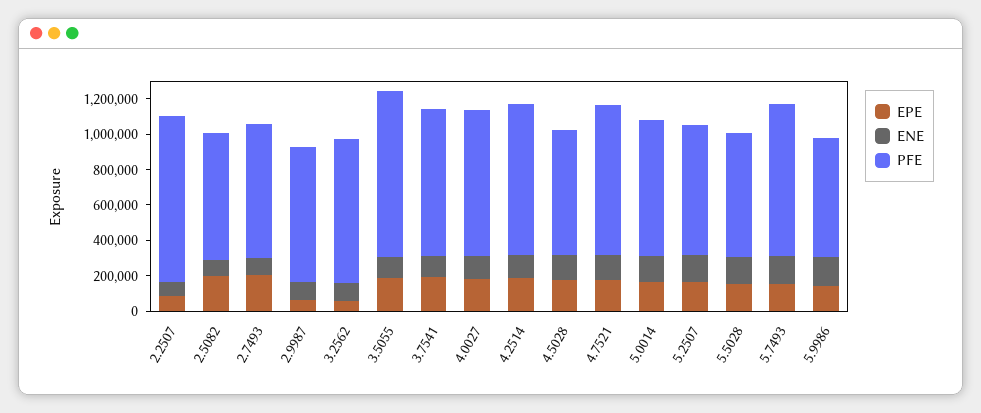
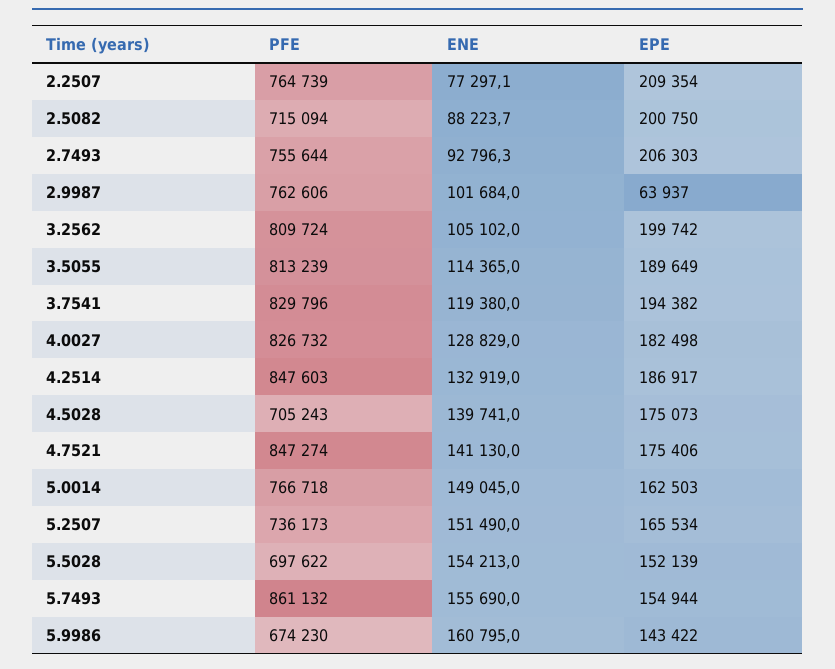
  {
    "EPE": {
-     "2.2507": 100000,
+     "2.2507": 209354,
      "2.5082": 200750,
      "2.7493": 206303,
      "2.9987": 63937,
-     "3.2562": 50000,
+     "3.2562": 199742,
      "3.5055": 189649,
      "3.7541": 194382,
      "4.0027": 182498,
      "4.2514": 186917,
      "4.5028": 175073,
      "4.7521": 175406,
      "5.0014": 162503,
      "5.2507": 165534,
      "5.5028": 152139,
      "5.7493": 154944,
      "5.9986": 143422
    },
    "ENE": {
      "2.2507": 77297.1,
      "2.5082": 88223.7,
      "2.7493": 92796.3,
      "2.9987": 101684,
      "3.2562": 105102,
      "3.5055": 114365,
      "3.7541": 119380,
      "4.0027": 128829,
      "4.2514": 132919,
      "4.5028": 139741,
      "4.7521": 141130,
      "5.0014": 149045,
      "5.2507": 151490,
      "5.5028": 154213,
      "5.7493": 155690,
      "5.9986": 160795
    },
    "PFE": {
-     "2.2507": 950000,
+     "2.2507": 764739,
      "2.5082": 715094,
      "2.7493": 755644,
      "2.9987": 762606,
      "3.2562": 809724,
-     "3.5055": 950000,
+     "3.5055": 813239,
      "3.7541": 829796,
      "4.0027": 826732,
      "4.2514": 847603,
      "4.5028": 705243,
      "4.7521": 847274,
      "5.0014": 766718,
      "5.2507": 736173,
      "5.5028": 697622,
      "5.7493": 861132,
      "5.9986": 674230
    }
  }

